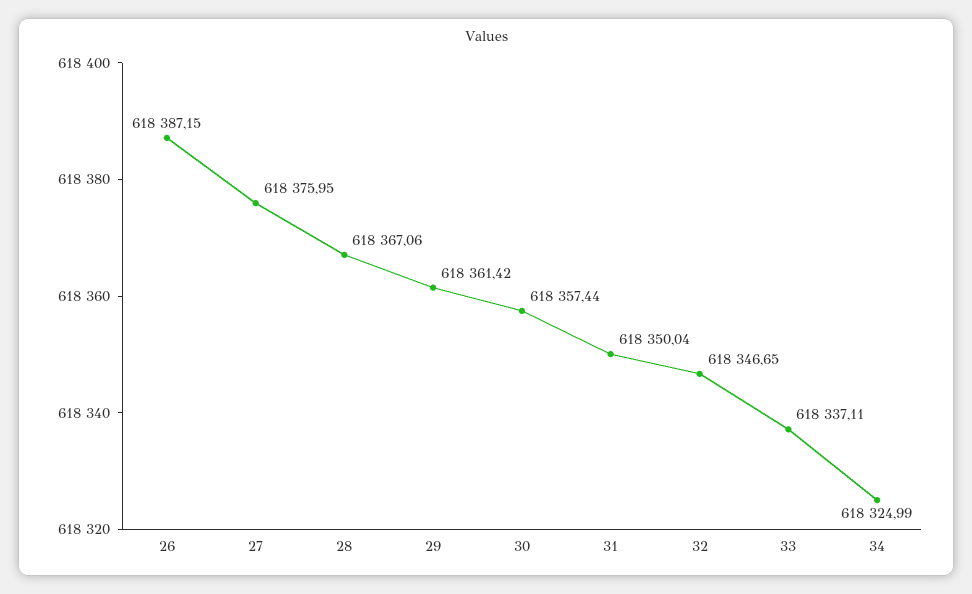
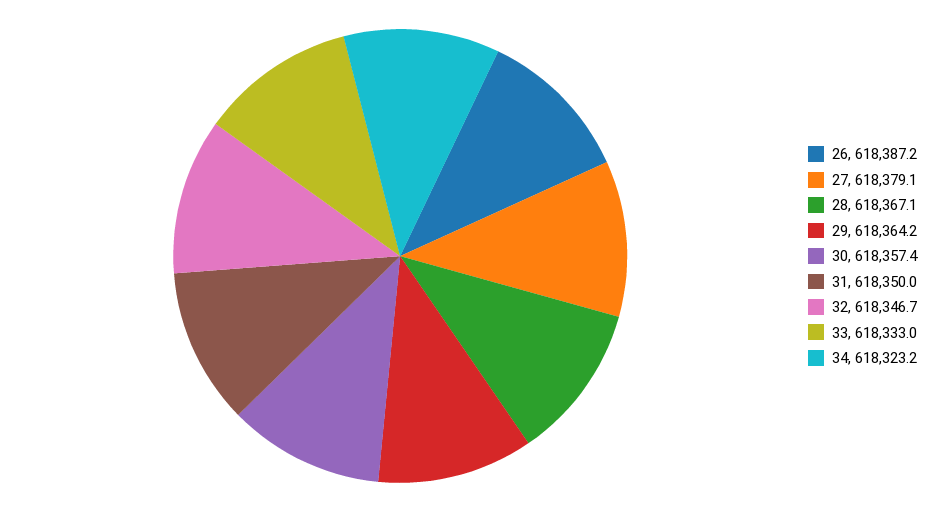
  {
    "26": 618387.15,
-   "27": 618375.95,
+   "27": 618379.1,
    "28": 618367.06,
-   "29": 618361.42,
+   "29": 618364.2,
    "30": 618357.44,
    "31": 618350.04,
    "32": 618346.65,
-   "33": 618337.11,
+   "33": 618333,
-   "34": 618324.99
+   "34": 618323.2
  }

